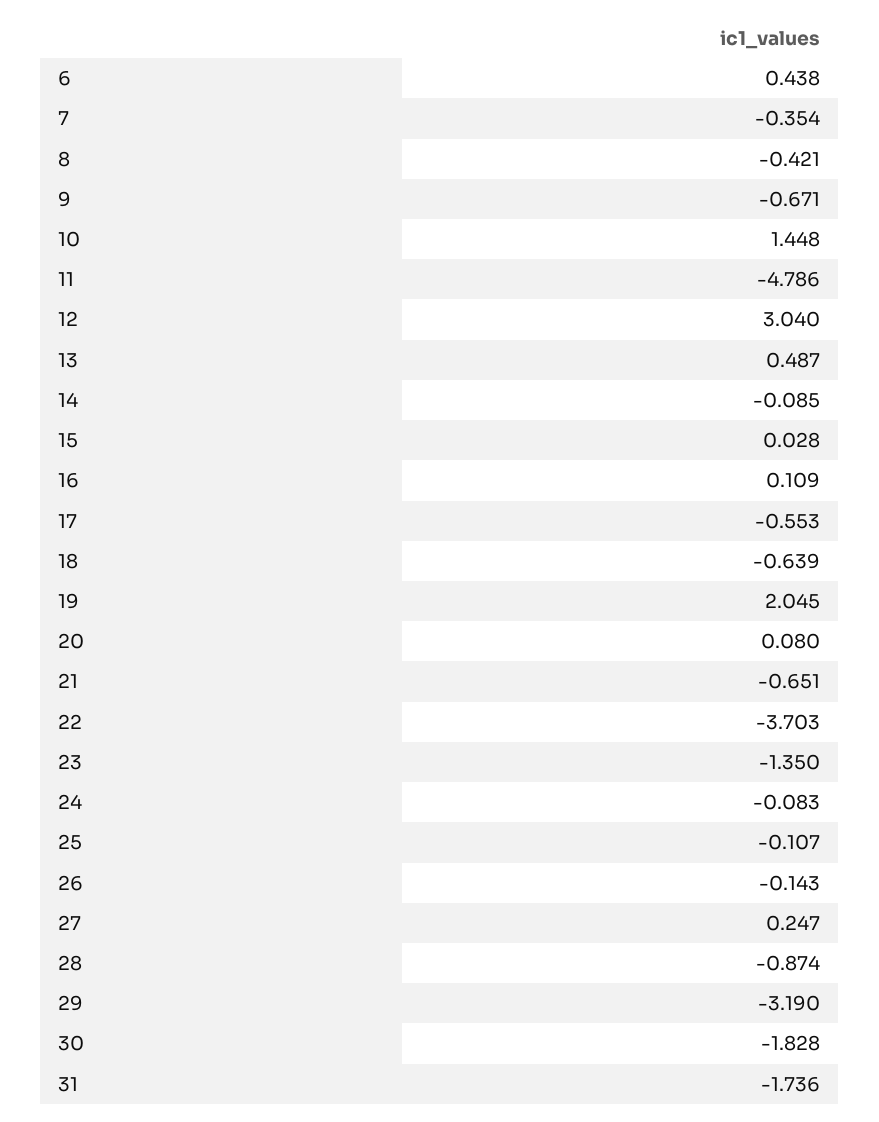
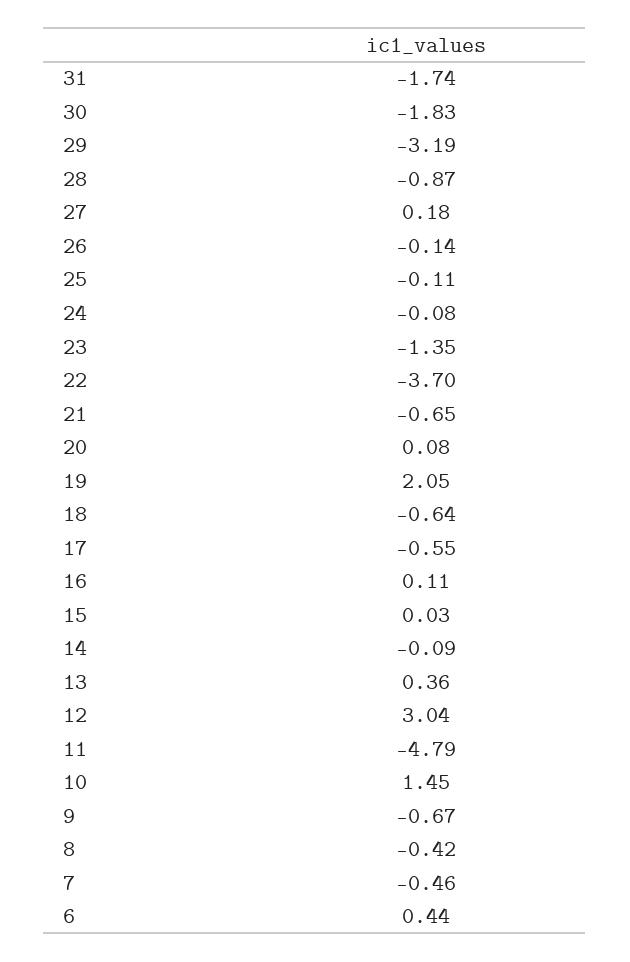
  {
    "6": 0.438,
-   "7": -0.354,
+   "7": -0.46,
    "8": -0.421,
    "9": -0.671,
    "10": 1.448,
    "11": -4.786,
    "12": 3.04,
-   "13": 0.487,
+   "13": 0.36,
    "14": -0.085,
    "15": 0.028,
    "16": 0.109,
    "17": -0.553,
    "18": -0.639,
    "19": 2.045,
    "20": 0.08,
    "21": -0.651,
    "22": -3.703,
    "23": -1.35,
    "24": -0.083,
    "25": -0.107,
    "26": -0.143,
-   "27": 0.247,
+   "27": 0.18,
    "28": -0.874,
    "29": -3.19,
    "30": -1.828,
    "31": -1.736
  }

